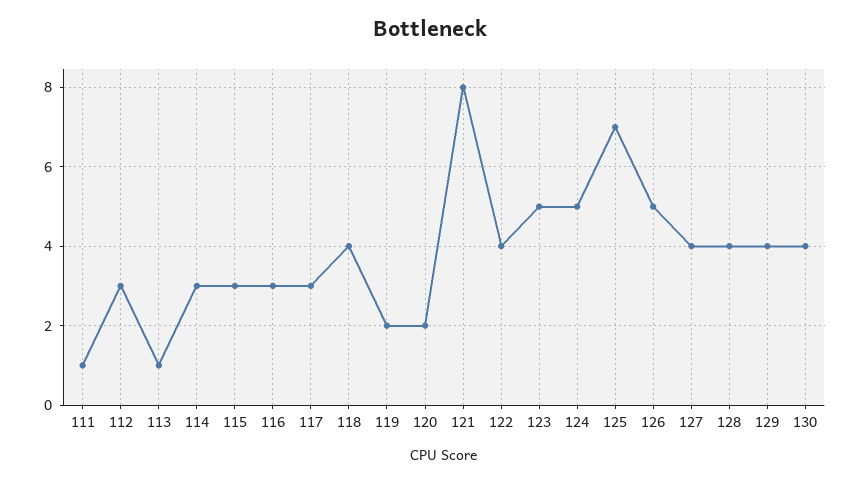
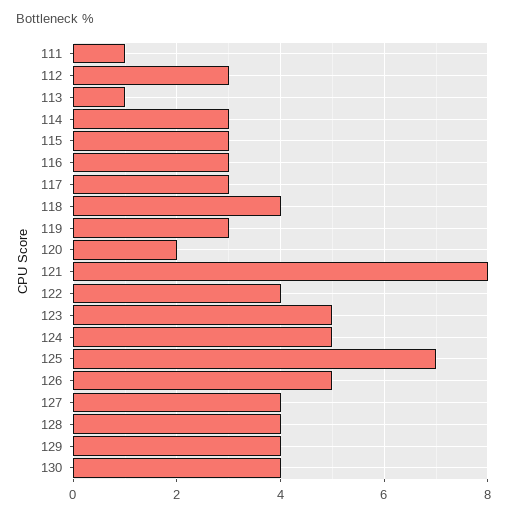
  {
    "111": 1,
    "112": 3,
    "113": 1,
    "114": 3,
    "115": 3,
    "116": 3,
    "117": 3,
    "118": 4,
-   "119": 2,
+   "119": 3,
    "120": 2,
    "121": 8,
    "122": 4,
    "123": 5,
    "124": 5,
    "125": 7,
    "126": 5,
    "127": 4,
    "128": 4,
    "129": 4,
    "130": 4
  }

